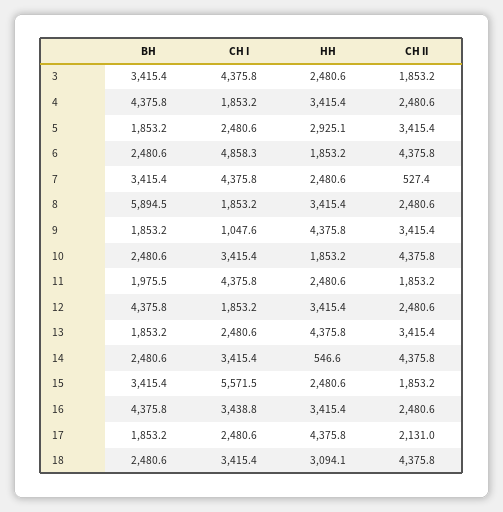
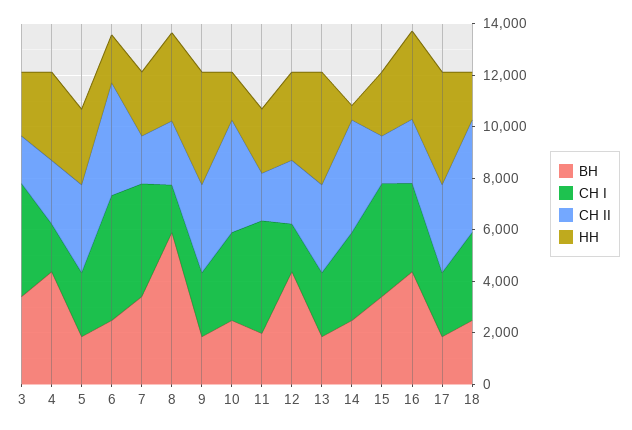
  {
    "ВН": {
      "3": 3415.4,
      "4": 4375.8,
      "5": 1853.2,
      "6": 2480.6,
      "7": 3415.4,
      "8": 5894.5,
      "9": 1853.2,
      "10": 2480.6,
      "11": 1975.5,
      "12": 4375.8,
      "13": 1853.2,
      "14": 2480.6,
      "15": 3415.4,
      "16": 4375.8,
      "17": 1853.2,
      "18": 2480.6
    },
    "СН I": {
      "3": 4375.8,
      "4": 1853.2,
      "5": 2480.6,
      "6": 4858.3,
      "7": 4375.8,
      "8": 1853.2,
-     "9": 1047.6,
+     "9": 2500,
      "10": 3415.4,
      "11": 4375.8,
      "12": 1853.2,
      "13": 2480.6,
      "14": 3415.4,
-     "15": 5571.5,
+     "15": 4500,
      "16": 3438.8,
      "17": 2480.6,
      "18": 3415.4
    },
    "НН": {
      "3": 2480.6,
      "4": 3415.4,
      "5": 2925.1,
      "6": 1853.2,
      "7": 2480.6,
      "8": 3415.4,
      "9": 4375.8,
      "10": 1853.2,
      "11": 2480.6,
      "12": 3415.4,
      "13": 4375.8,
      "14": 546.6,
      "15": 2480.6,
      "16": 3415.4,
      "17": 4375.8,
-     "18": 3094.1
+     "18": 2000
    },
    "СН II": {
      "3": 1853.2,
      "4": 2480.6,
      "5": 3415.4,
      "6": 4375.8,
-     "7": 527.4,
+     "7": 2000,
      "8": 2480.6,
      "9": 3415.4,
      "10": 4375.8,
      "11": 1853.2,
      "12": 2480.6,
      "13": 3415.4,
      "14": 4375.8,
      "15": 1853.2,
      "16": 2480.6,
-     "17": 2131,
+     "17": 3500,
      "18": 4375.8
    }
  }

